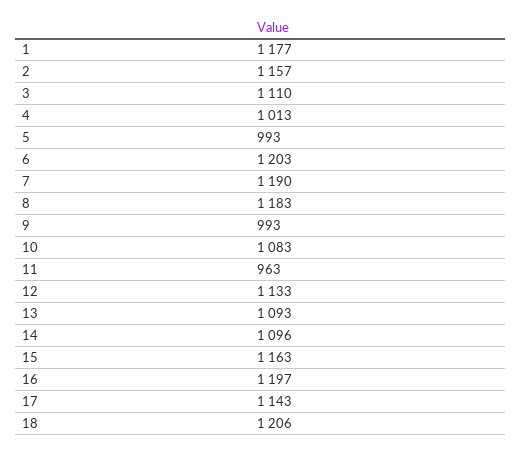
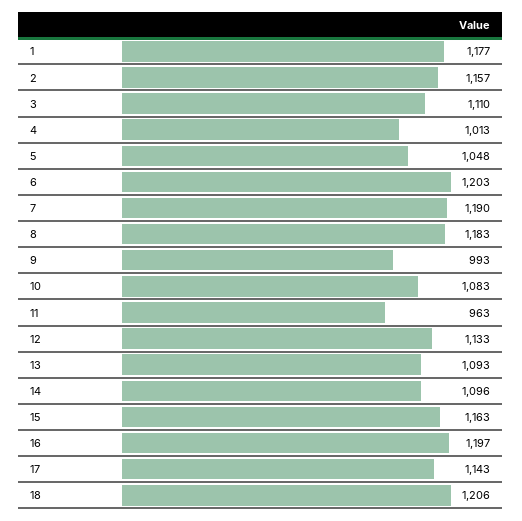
  {
    "1": 1177,
    "2": 1157,
    "3": 1110,
    "4": 1013,
-   "5": 993,
+   "5": 1048,
    "6": 1203,
    "7": 1190,
    "8": 1183,
    "9": 993,
    "10": 1083,
    "11": 963,
    "12": 1133,
    "13": 1093,
    "14": 1096,
    "15": 1163,
    "16": 1197,
    "17": 1143,
    "18": 1206
  }

